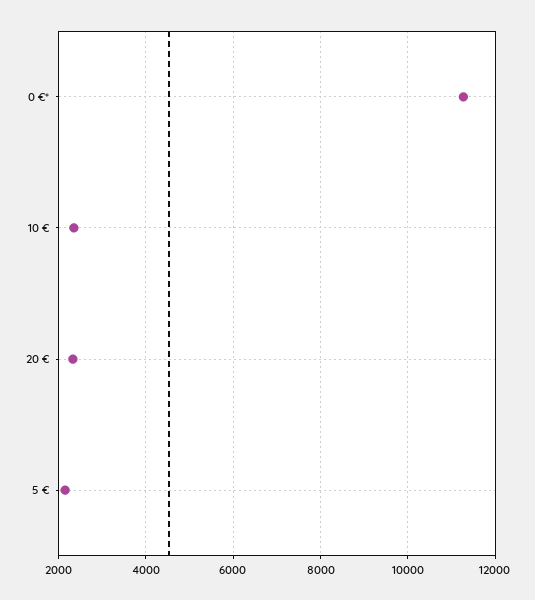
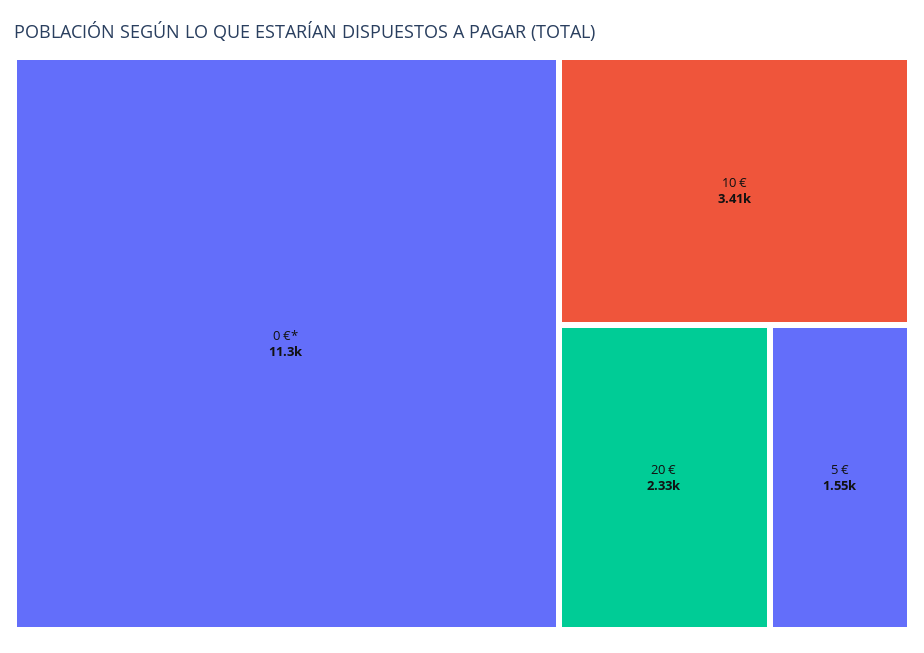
  {
    "0 €*": 11300,
-   "10 €": 2400,
+   "10 €": 3410,
    "20 €": 2330,
-   "5 €": 2200
+   "5 €": 1550
  }

